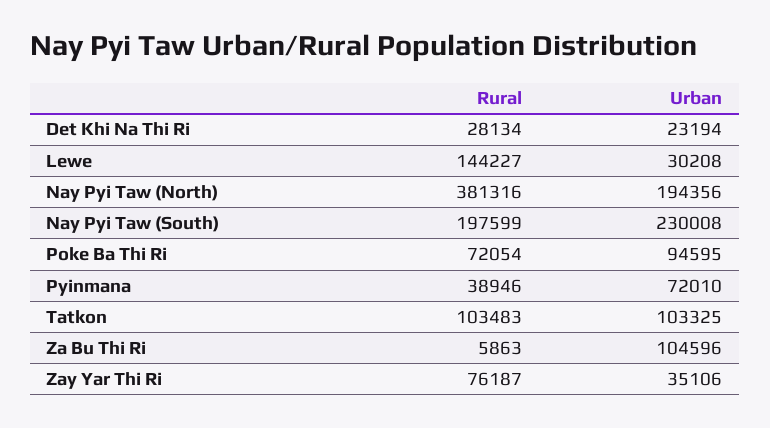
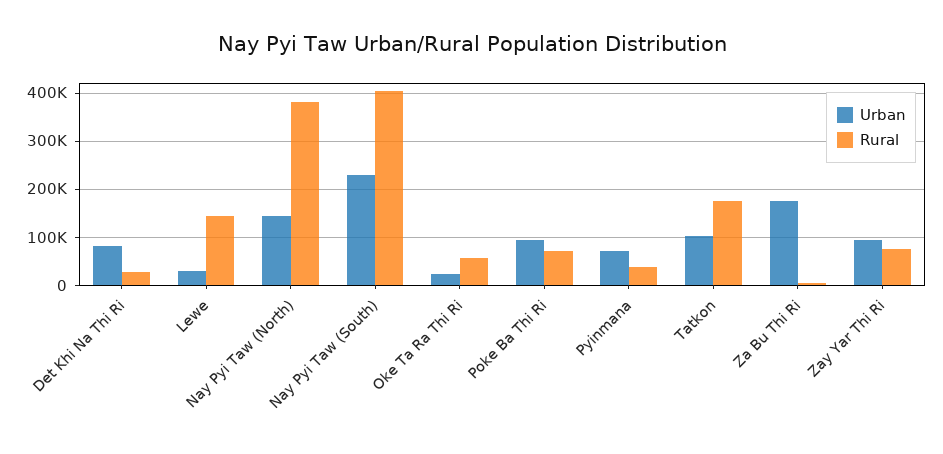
  {
    "Rural": {
      "Det Khi Na Thi Ri": 28134,
      "Lewe": 144227,
      "Nay Pyi Taw (North)": 381316,
-     "Nay Pyi Taw (South)": 197599,
+     "Nay Pyi Taw (South)": 400000,
      "Poke Ba Thi Ri": 72054,
      "Pyinmana": 38946,
-     "Tatkon": 103483,
+     "Tatkon": 180000,
      "Za Bu Thi Ri": 5863,
-     "Zay Yar Thi Ri": 76187
+     "Zay Yar Thi Ri": 76187,
+     "Oke Ta Ra Thi Ri": 60000
    },
    "Urban": {
-     "Det Khi Na Thi Ri": 23194,
+     "Det Khi Na Thi Ri": 80000,
      "Lewe": 30208,
-     "Nay Pyi Taw (North)": 194356,
+     "Nay Pyi Taw (North)": 140000,
      "Nay Pyi Taw (South)": 230008,
      "Poke Ba Thi Ri": 94595,
      "Pyinmana": 72010,
      "Tatkon": 103325,
-     "Za Bu Thi Ri": 104596,
+     "Za Bu Thi Ri": 180000,
-     "Zay Yar Thi Ri": 35106
+     "Zay Yar Thi Ri": 100000,
+     "Oke Ta Ra Thi Ri": 20000
    }
  }

